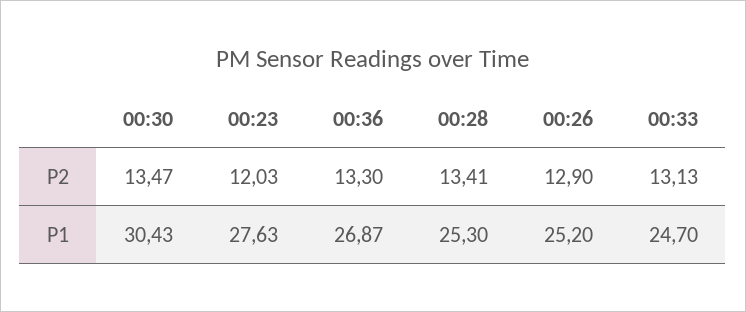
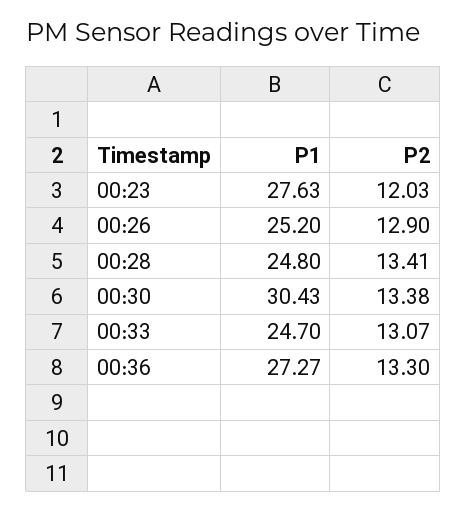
  {
    "00:30": {
-     "P2": 13.47,
+     "P2": 13.38,
      "P1": 30.43
    },
    "00:23": {
      "P2": 12.03,
      "P1": 27.63
    },
    "00:36": {
      "P2": 13.3,
-     "P1": 26.87
+     "P1": 27.27
    },
    "00:28": {
      "P2": 13.41,
-     "P1": 25.3
+     "P1": 24.8
    },
    "00:26": {
      "P2": 12.9,
      "P1": 25.2
    },
    "00:33": {
-     "P2": 13.13,
+     "P2": 13.07,
      "P1": 24.7
    }
  }

